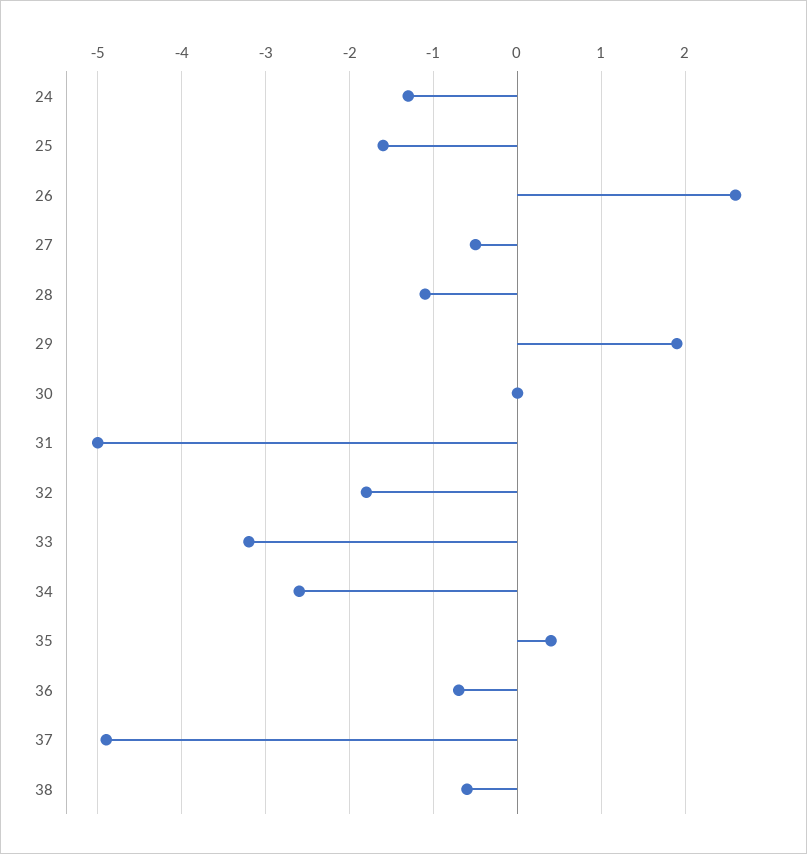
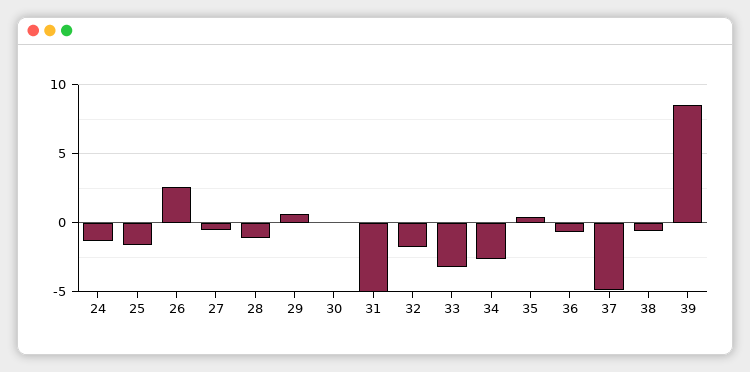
  {
    "24": -1.3,
    "25": -1.6,
    "26": 2.6,
    "27": -0.5,
    "28": -1.1,
-   "29": 1.9,
+   "29": 0.5,
    "30": 0,
    "31": -5,
    "32": -1.8,
    "33": -3.2,
    "34": -2.6,
    "35": 0.4,
    "36": -0.7,
    "37": -4.9,
-   "38": -0.6
+   "38": -0.6,
+   "39": 8.5
  }

